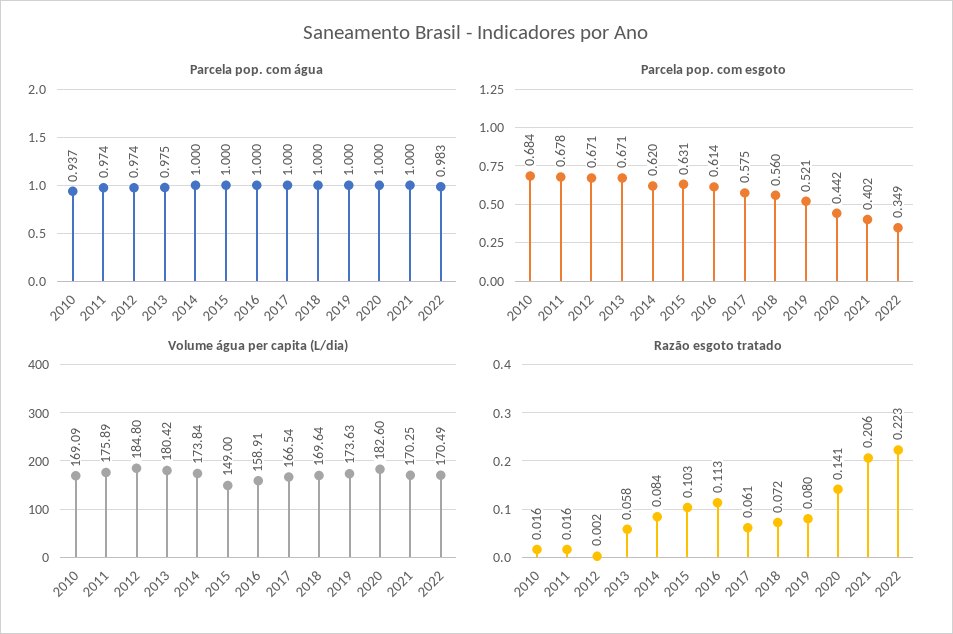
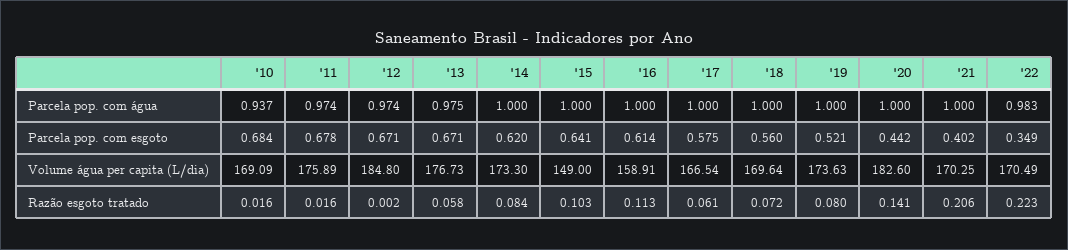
  {
    "Parcela pop. com água": {
      "2010": 0.937,
      "2011": 0.974,
      "2012": 0.974,
      "2013": 0.975,
      "2014": 1,
      "2015": 1,
      "2016": 1,
      "2017": 1,
      "2018": 1,
      "2019": 1,
      "2020": 1,
      "2021": 1,
      "2022": 0.983
    },
    "Parcela pop. com esgoto": {
      "2010": 0.684,
      "2011": 0.678,
      "2012": 0.671,
      "2013": 0.671,
      "2014": 0.62,
-     "2015": 0.631,
+     "2015": 0.641,
      "2016": 0.614,
      "2017": 0.575,
      "2018": 0.56,
      "2019": 0.521,
      "2020": 0.442,
      "2021": 0.402,
      "2022": 0.349
    },
    "Volume água per capita (L/dia)": {
      "2010": 169.09,
      "2011": 175.89,
      "2012": 184.8,
-     "2013": 180.42,
+     "2013": 176.73,
-     "2014": 173.84,
+     "2014": 173.3,
      "2015": 149,
      "2016": 158.91,
      "2017": 166.54,
      "2018": 169.64,
      "2019": 173.63,
      "2020": 182.6,
      "2021": 170.25,
      "2022": 170.49
    },
    "Razão esgoto tratado": {
      "2010": 0.016,
      "2011": 0.016,
      "2012": 0.002,
      "2013": 0.058,
      "2014": 0.084,
      "2015": 0.103,
      "2016": 0.113,
      "2017": 0.061,
      "2018": 0.072,
      "2019": 0.08,
      "2020": 0.141,
      "2021": 0.206,
      "2022": 0.223
    }
  }

